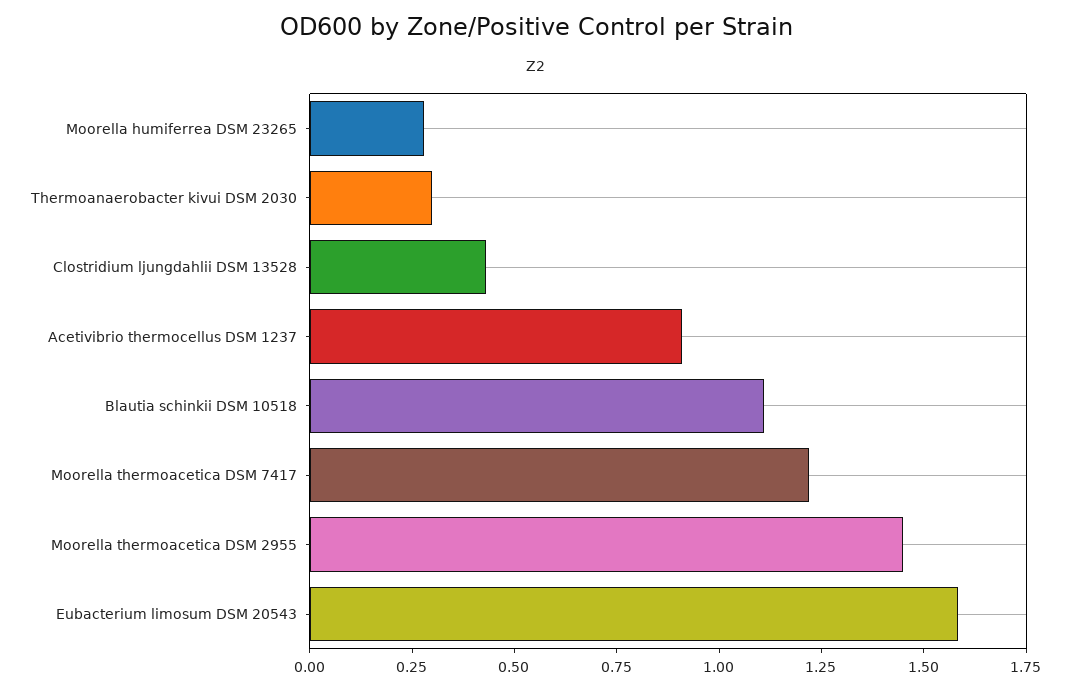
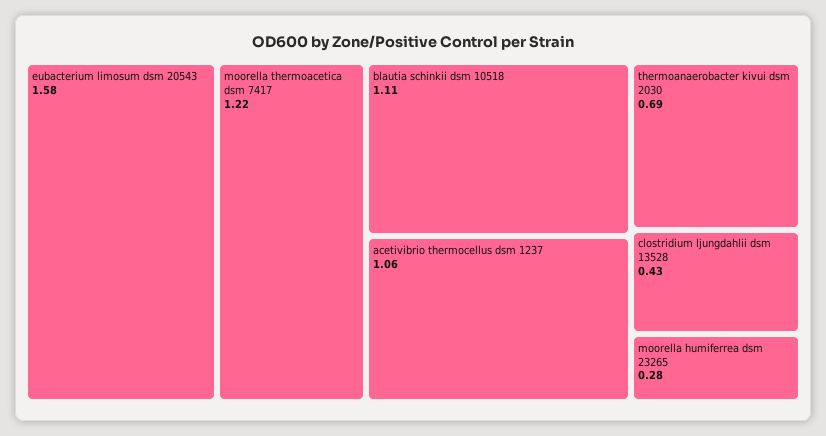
  {
    "Moorella humiferrea DSM 23265": 0.28,
-   "Thermoanaerobacter kivui DSM 2030": 0.3,
+   "Thermoanaerobacter kivui DSM 2030": 0.69,
    "Clostridium ljungdahlii DSM 13528": 0.43,
-   "Acetivibrio thermocellus DSM 1237": 0.9,
+   "Acetivibrio thermocellus DSM 1237": 1.06,
    "Blautia schinkii DSM 10518": 1.11,
    "Moorella thermoacetica DSM 7417": 1.22,
-   "Moorella thermoacetica DSM 2955": 1.45,
    "Eubacterium limosum DSM 20543": 1.58
  }

